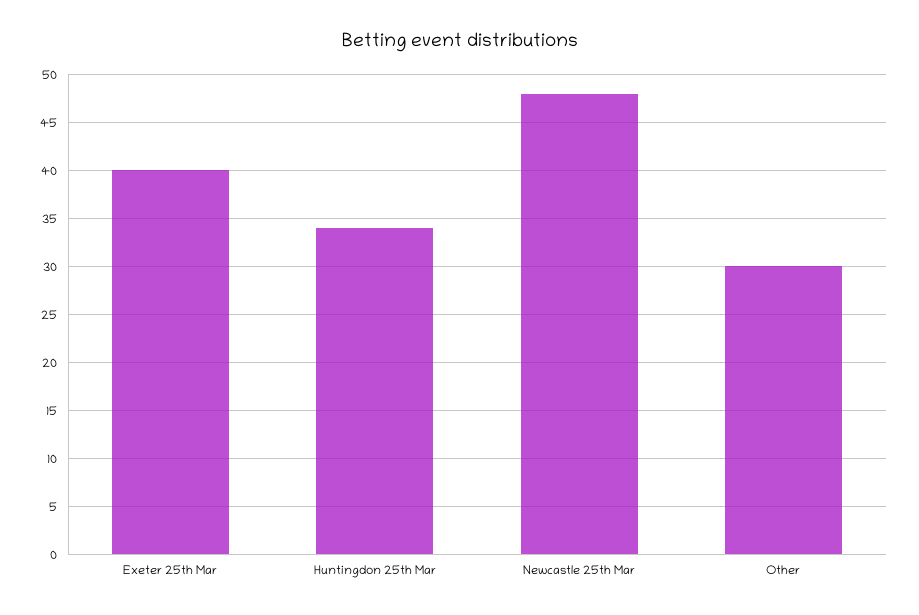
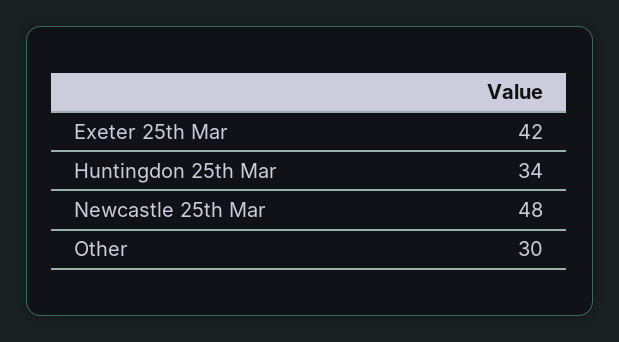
  {
-   "Exeter 25th Mar": 40,
+   "Exeter 25th Mar": 42,
    "Huntingdon 25th Mar": 34,
    "Newcastle 25th Mar": 48,
    "Other": 30
  }

